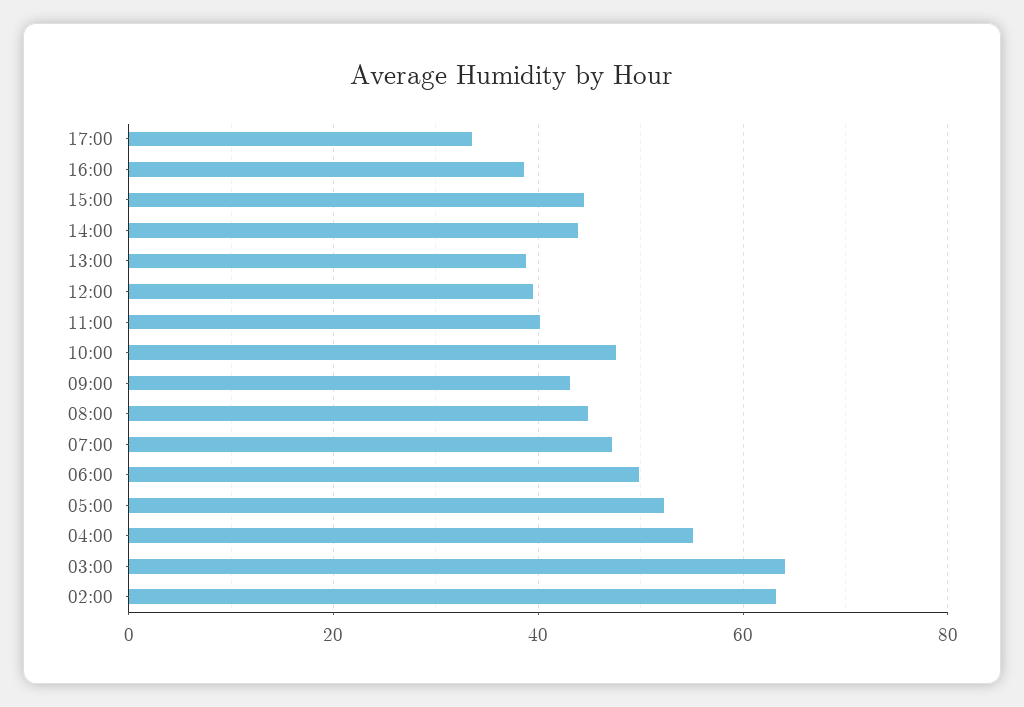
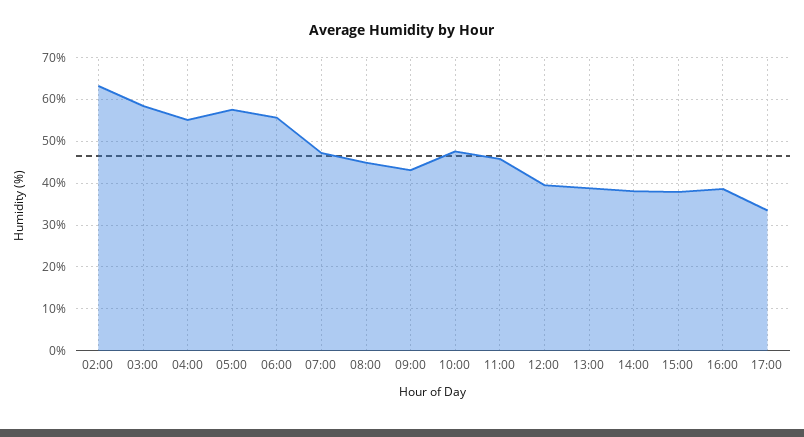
  {
    "17:00": 34,
    "16:00": 38,
-   "15:00": 44,
+   "15:00": 38,
-   "14:00": 44,
+   "14:00": 38,
    "13:00": 38,
    "12:00": 40,
-   "11:00": 40,
+   "11:00": 46,
    "10:00": 48,
    "09:00": 44,
    "08:00": 44,
    "07:00": 48,
-   "06:00": 50,
+   "06:00": 56,
-   "05:00": 52,
+   "05:00": 58,
    "04:00": 56,
-   "03:00": 64,
+   "03:00": 58,
    "02:00": 64
  }

